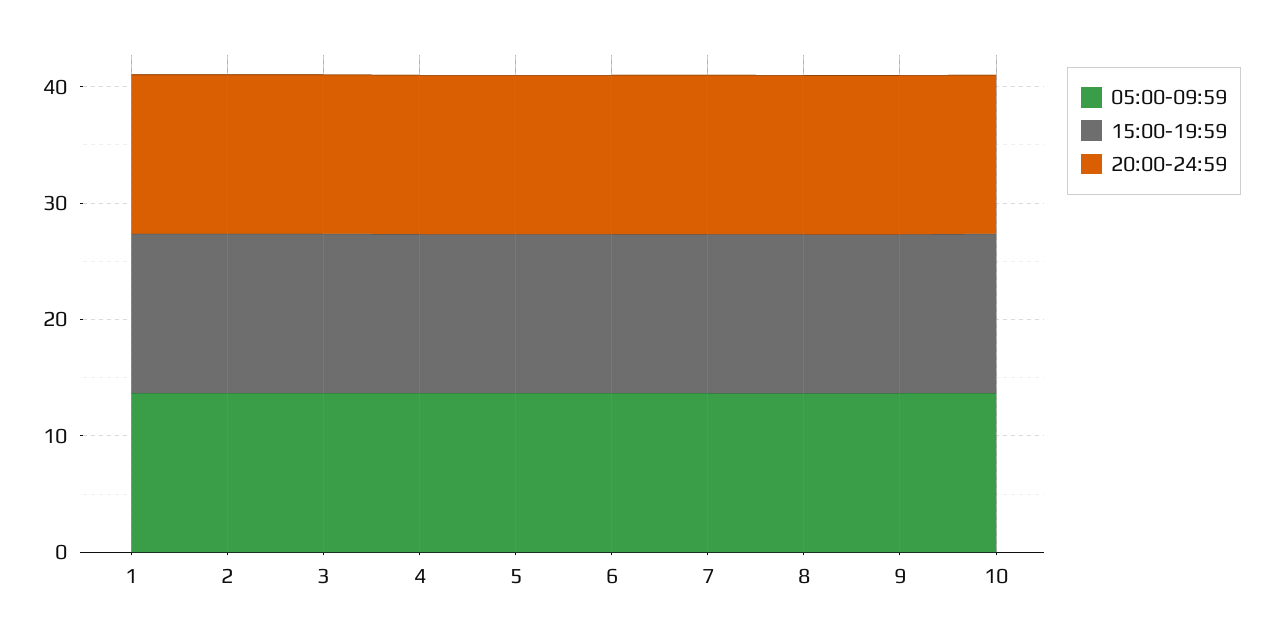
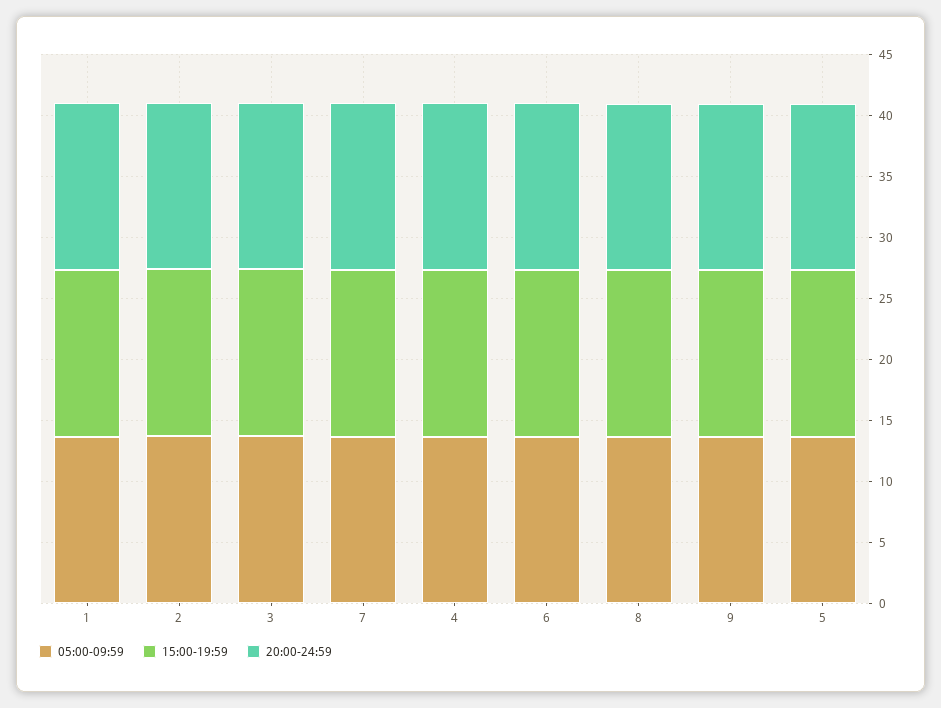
  {
    "05:00-09:59": {
      "1": 14,
      "2": 14,
      "3": 14,
      "4": 14,
      "5": 14,
      "6": 14,
      "7": 14,
      "8": 14,
-     "9": 14,
+     "9": 14
-     "10": 14
    },
    "15:00-19:59": {
      "1": 14,
      "2": 14,
      "3": 14,
      "4": 14,
      "5": 14,
      "6": 14,
      "7": 14,
      "8": 14,
-     "9": 14,
+     "9": 14
-     "10": 14
    },
    "20:00-24:59": {
      "1": 14,
      "2": 14,
      "3": 14,
      "4": 14,
      "5": 14,
      "6": 14,
      "7": 14,
      "8": 14,
-     "9": 14,
+     "9": 14
-     "10": 14
    }
  }

